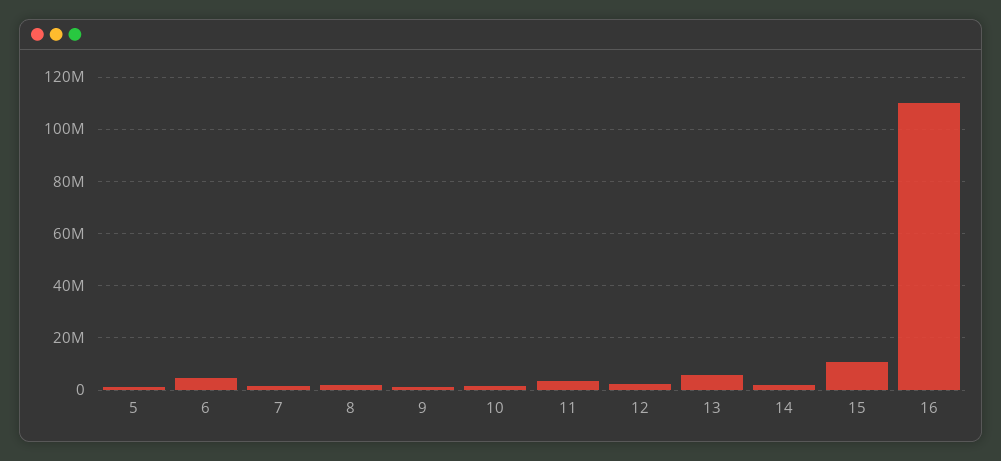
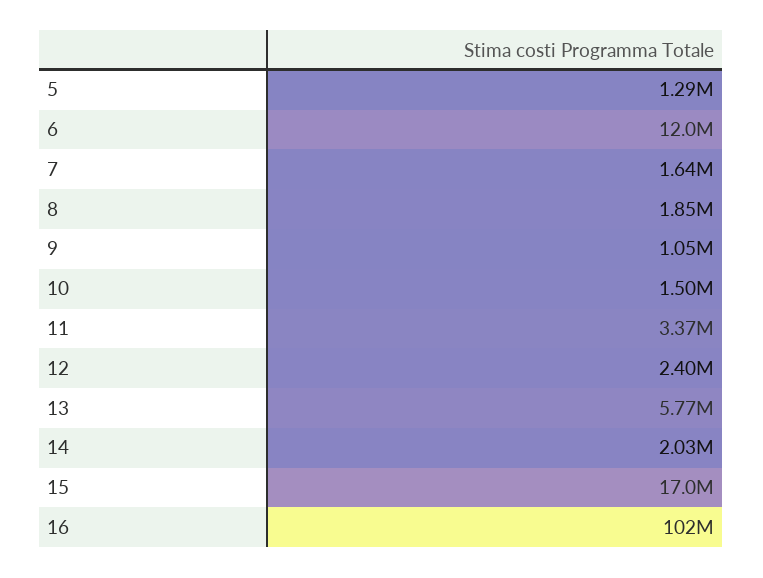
  {
    "5": 1290000,
-   "6": 5000000,
+   "6": 12000000,
    "7": 1640000,
    "8": 1850000,
    "9": 1050000,
    "10": 1500000,
    "11": 3370000,
    "12": 2400000,
    "13": 5770000,
    "14": 2030000,
-   "15": 10000000,
+   "15": 17000000,
-   "16": 110000000
+   "16": 102000000
  }

